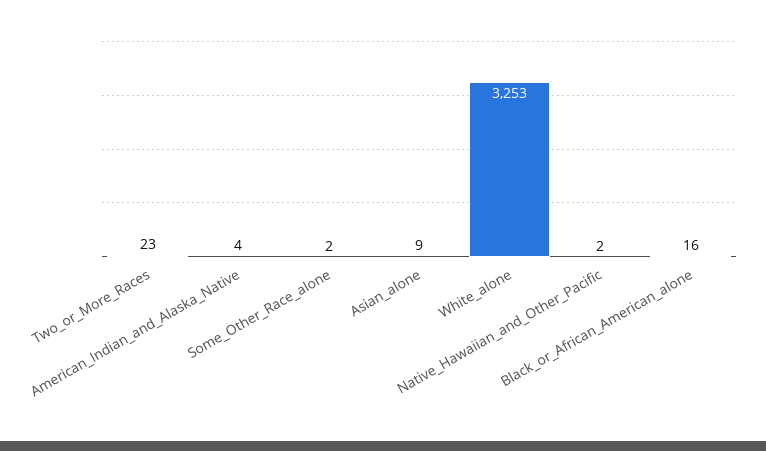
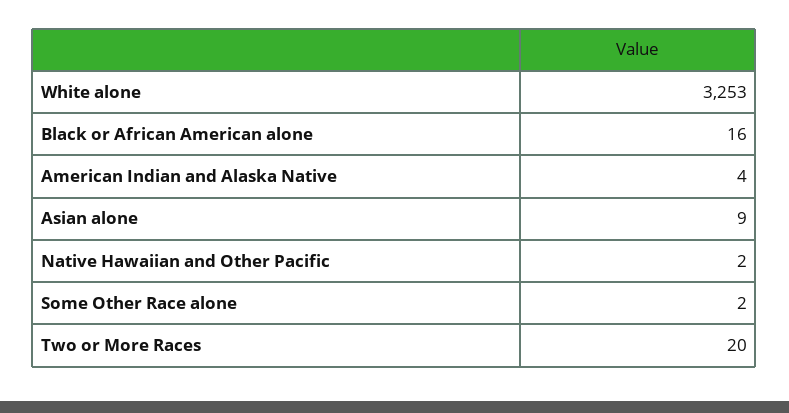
  {
-   "Two_or_More_Races": 23,
+   "Two_or_More_Races": 20,
    "American_Indian_and_Alaska_Native": 4,
    "Some_Other_Race_alone": 2,
    "Asian_alone": 9,
    "White_alone": 3253,
    "Native_Hawaiian_and_Other_Pacific": 2,
    "Black_or_African_American_alone": 16
  }

